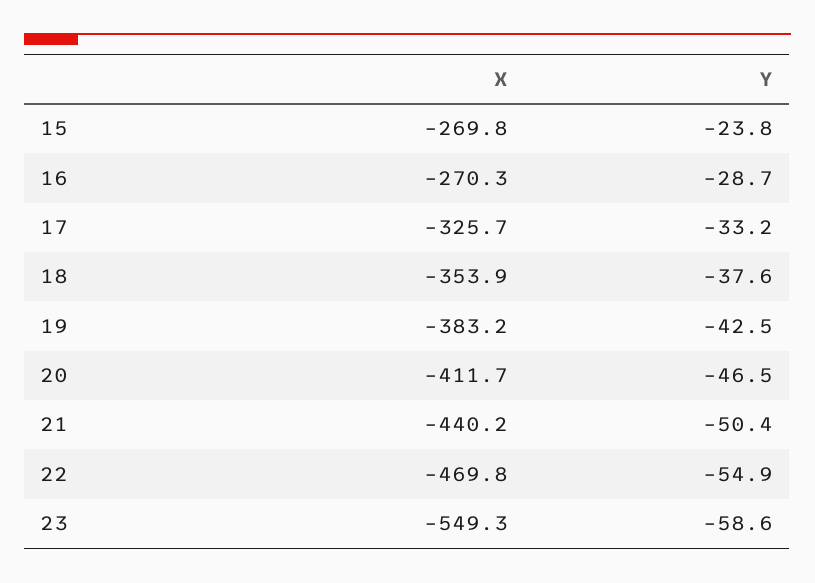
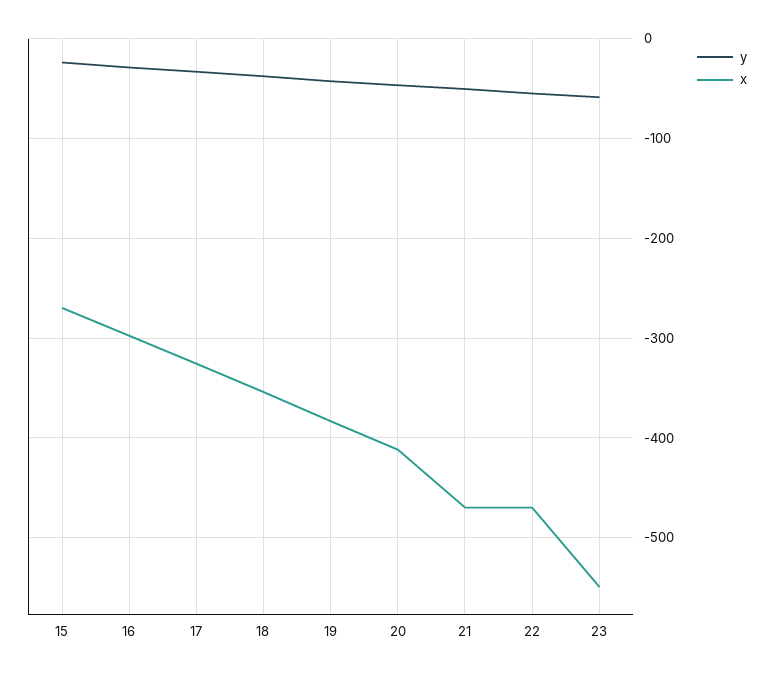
  {
    "X": {
      "15": -269.8,
-     "16": -270.3,
+     "16": -300,
      "17": -325.7,
      "18": -353.9,
      "19": -383.2,
      "20": -411.7,
-     "21": -440.2,
+     "21": -470,
      "22": -469.8,
      "23": -549.3
    },
    "Y": {
      "15": -23.8,
      "16": -28.7,
      "17": -33.2,
      "18": -37.6,
      "19": -42.5,
      "20": -46.5,
      "21": -50.4,
      "22": -54.9,
      "23": -58.6
    }
  }

